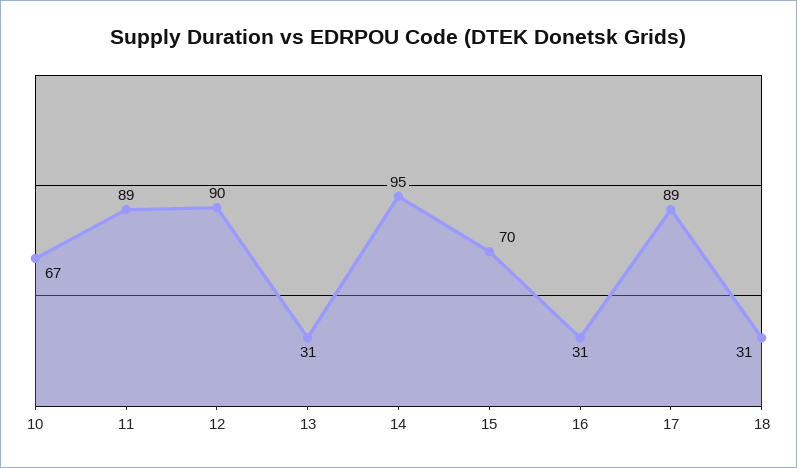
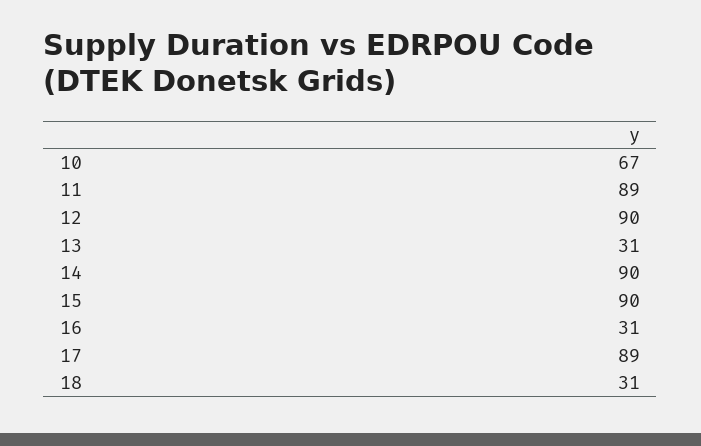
  {
    "10": 67,
    "11": 89,
    "12": 90,
    "13": 31,
-   "14": 95,
+   "14": 90,
-   "15": 70,
+   "15": 90,
    "16": 31,
    "17": 89,
    "18": 31
  }

